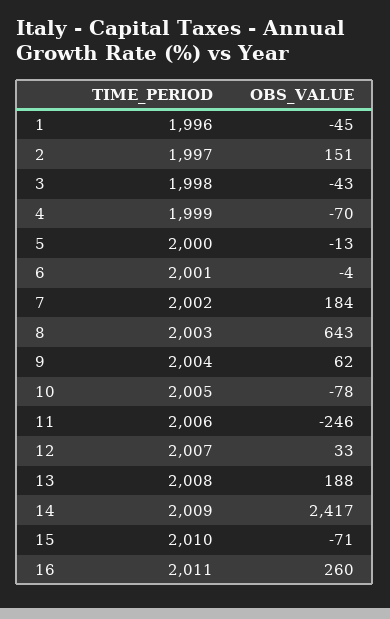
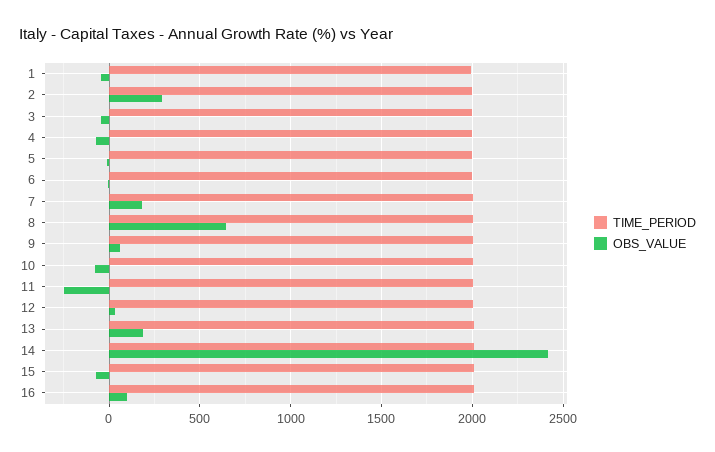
  {
    "TIME_PERIOD": {
      "1": 1996,
      "2": 1997,
      "3": 1998,
      "4": 1999,
      "5": 2000,
      "6": 2001,
      "7": 2002,
      "8": 2003,
      "9": 2004,
      "10": 2005,
      "11": 2006,
      "12": 2007,
      "13": 2008,
      "14": 2009,
      "15": 2010,
      "16": 2011
    },
    "OBS_VALUE": {
      "1": -45,
-     "2": 151,
+     "2": 300,
      "3": -43,
      "4": -70,
      "5": -13,
      "6": -4,
      "7": 184,
      "8": 643,
      "9": 62,
      "10": -78,
      "11": -246,
      "12": 33,
      "13": 188,
      "14": 2417,
      "15": -71,
-     "16": 260
+     "16": 100
    }
  }

